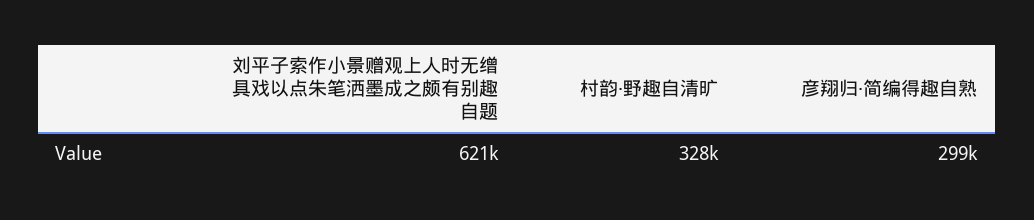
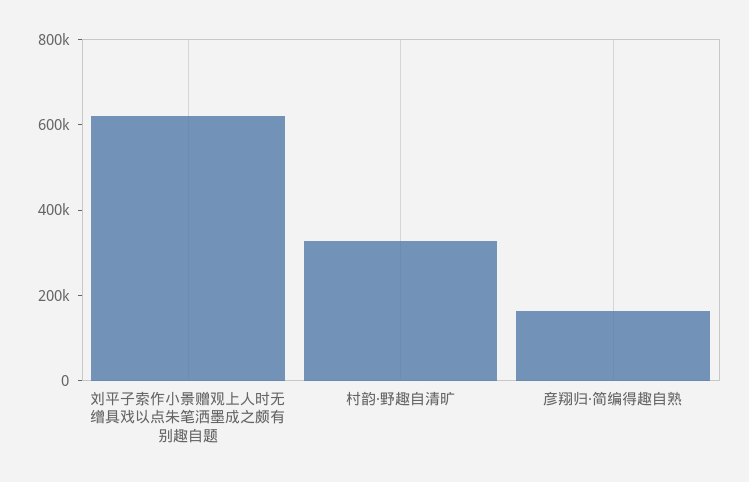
  {
    "刘平子索作小景赠观上人时无缯具戏以点朱笔洒墨成之颇有别趣自题": 621000,
    "村韵·野趣自清旷": 328000,
-   "彦翔归·简编得趣自熟": 299000
+   "彦翔归·简编得趣自熟": 150000
  }

